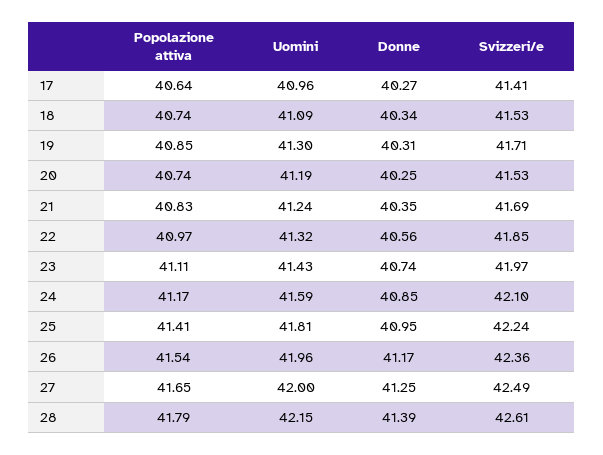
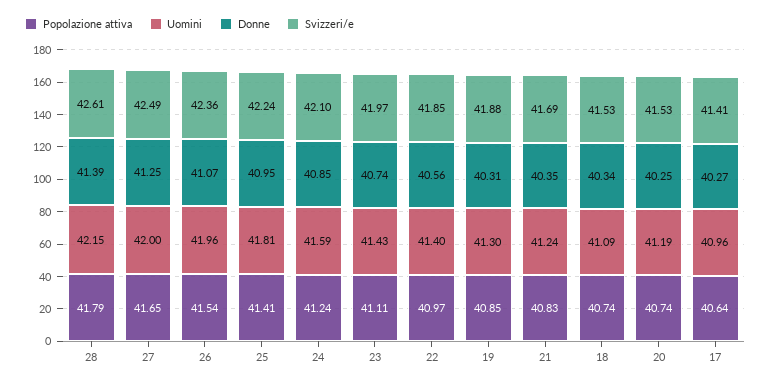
  {
    "Popolazione attiva": {
      "17": 40.64,
      "18": 40.74,
      "19": 40.85,
      "20": 40.74,
      "21": 40.83,
      "22": 40.97,
      "23": 41.11,
-     "24": 41.17,
+     "24": 41.24,
      "25": 41.41,
      "26": 41.54,
      "27": 41.65,
      "28": 41.79
    },
    "Uomini": {
      "17": 40.96,
      "18": 41.09,
      "19": 41.3,
      "20": 41.19,
      "21": 41.24,
-     "22": 41.32,
+     "22": 41.4,
      "23": 41.43,
      "24": 41.59,
      "25": 41.81,
      "26": 41.96,
      "27": 42,
      "28": 42.15
    },
    "Donne": {
      "17": 40.27,
      "18": 40.34,
      "19": 40.31,
      "20": 40.25,
      "21": 40.35,
      "22": 40.56,
      "23": 40.74,
      "24": 40.85,
      "25": 40.95,
-     "26": 41.17,
+     "26": 41.07,
      "27": 41.25,
      "28": 41.39
    },
    "Svizzeri/e": {
      "17": 41.41,
      "18": 41.53,
-     "19": 41.71,
+     "19": 41.88,
      "20": 41.53,
      "21": 41.69,
      "22": 41.85,
      "23": 41.97,
      "24": 42.1,
      "25": 42.24,
      "26": 42.36,
      "27": 42.49,
      "28": 42.61
    }
  }

